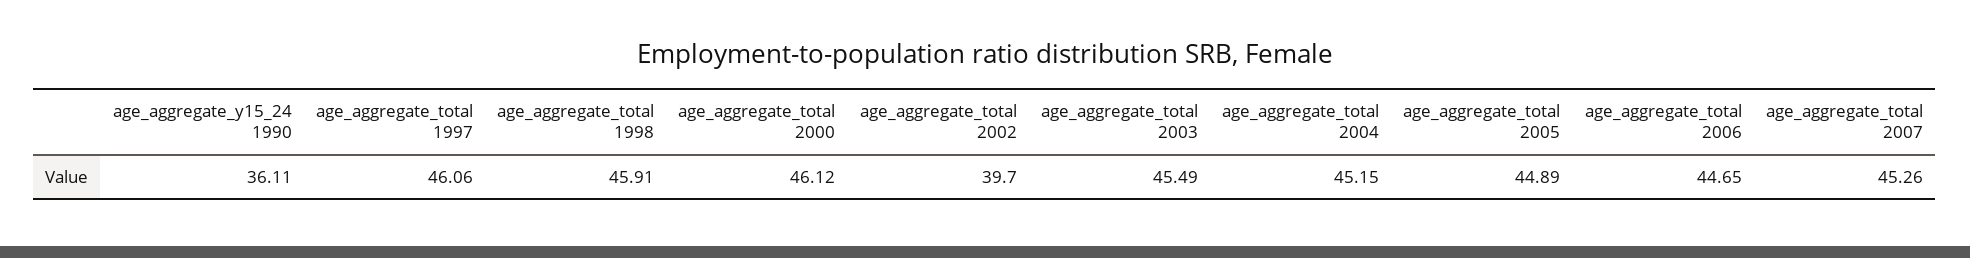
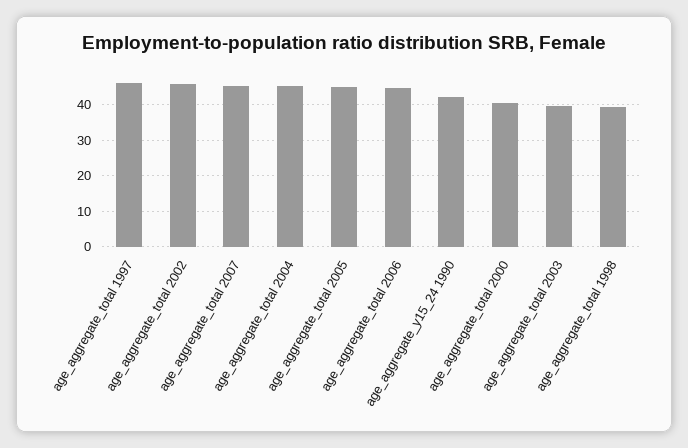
  {
-   "age_aggregate_y15_24 1990": 36.11,
+   "age_aggregate_y15_24 1990": 42,
    "age_aggregate_total 1997": 46.06,
-   "age_aggregate_total 1998": 45.91,
+   "age_aggregate_total 1998": 40,
-   "age_aggregate_total 2000": 46.12,
+   "age_aggregate_total 2000": 40,
-   "age_aggregate_total 2002": 39.7,
+   "age_aggregate_total 2002": 46,
-   "age_aggregate_total 2003": 45.49,
+   "age_aggregate_total 2003": 40,
    "age_aggregate_total 2004": 45.15,
    "age_aggregate_total 2005": 44.89,
    "age_aggregate_total 2006": 44.65,
    "age_aggregate_total 2007": 45.26
  }

